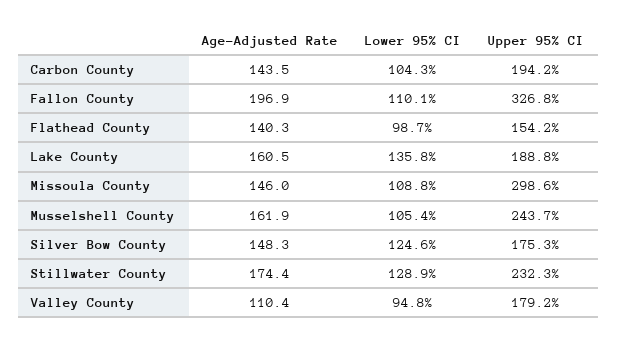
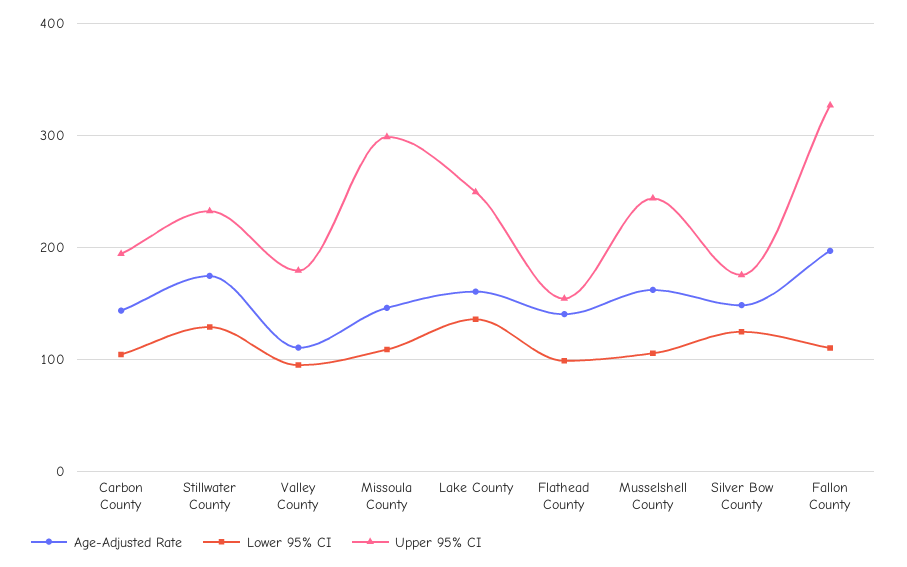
  {
    "Age-Adjusted Rate": {
      "Carbon County": 143.5,
      "Fallon County": 196.9,
      "Flathead County": 140.3,
      "Lake County": 160.5,
      "Missoula County": 146,
      "Musselshell County": 161.9,
      "Silver Bow County": 148.3,
      "Stillwater County": 174.4,
      "Valley County": 110.4
    },
    "Lower 95% CI": {
      "Carbon County": 104.3,
      "Fallon County": 110.1,
      "Flathead County": 98.7,
      "Lake County": 135.8,
      "Missoula County": 108.8,
      "Musselshell County": 105.4,
      "Silver Bow County": 124.6,
      "Stillwater County": 128.9,
      "Valley County": 94.8
    },
    "Upper 95% CI": {
      "Carbon County": 194.2,
      "Fallon County": 326.8,
      "Flathead County": 154.2,
-     "Lake County": 188.8,
+     "Lake County": 250,
      "Missoula County": 298.6,
      "Musselshell County": 243.7,
      "Silver Bow County": 175.3,
      "Stillwater County": 232.3,
      "Valley County": 179.2
    }
  }

